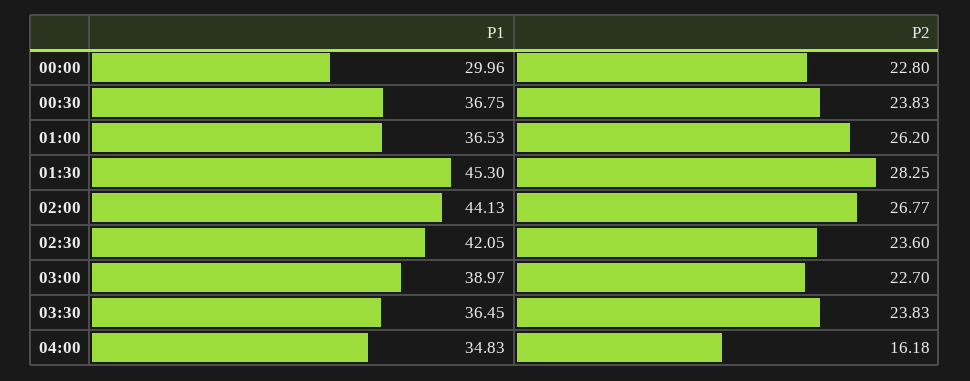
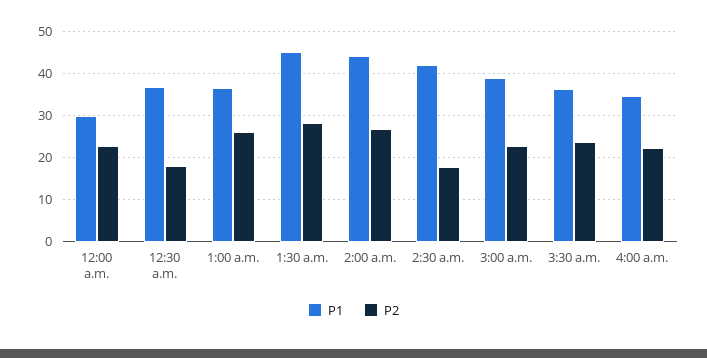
  {
    "P1": {
      "00:00": 29.96,
      "00:30": 36.75,
      "01:00": 36.53,
      "01:30": 45.3,
      "02:00": 44.13,
      "02:30": 42.05,
      "03:00": 38.97,
      "03:30": 36.45,
      "04:00": 34.83
    },
    "P2": {
      "00:00": 22.8,
-     "00:30": 23.83,
+     "00:30": 18,
      "01:00": 26.2,
      "01:30": 28.25,
      "02:00": 26.77,
-     "02:30": 23.6,
+     "02:30": 18,
      "03:00": 22.7,
      "03:30": 23.83,
-     "04:00": 16.18
+     "04:00": 22
    }
  }

